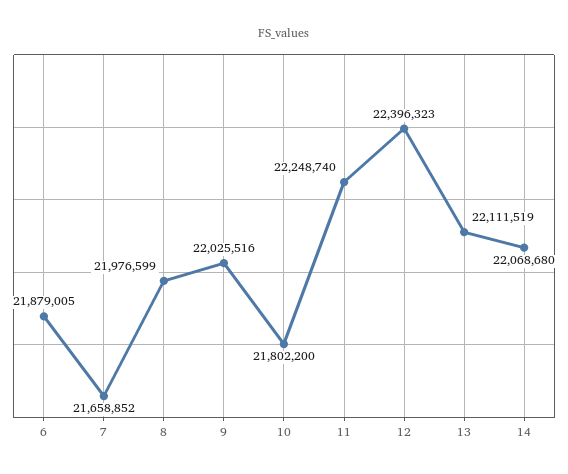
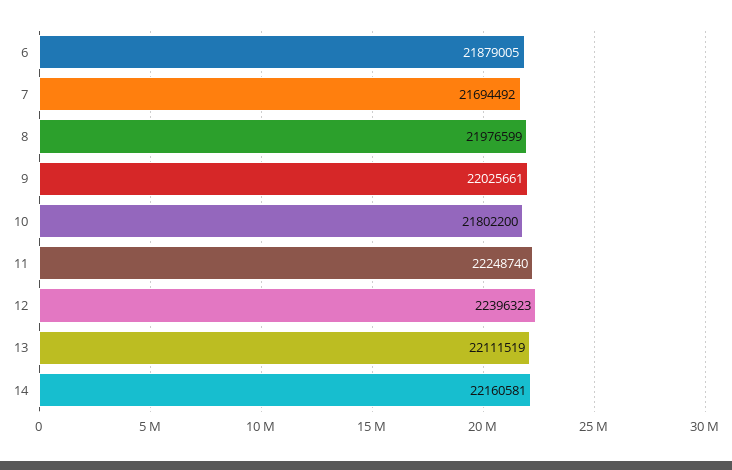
  {
    "6": 21879005,
-   "7": 21658852,
+   "7": 21694492,
    "8": 21976599,
-   "9": 22025516,
+   "9": 22025661,
    "10": 21802200,
    "11": 22248740,
    "12": 22396323,
    "13": 22111519,
-   "14": 22068680
+   "14": 22160581
  }

